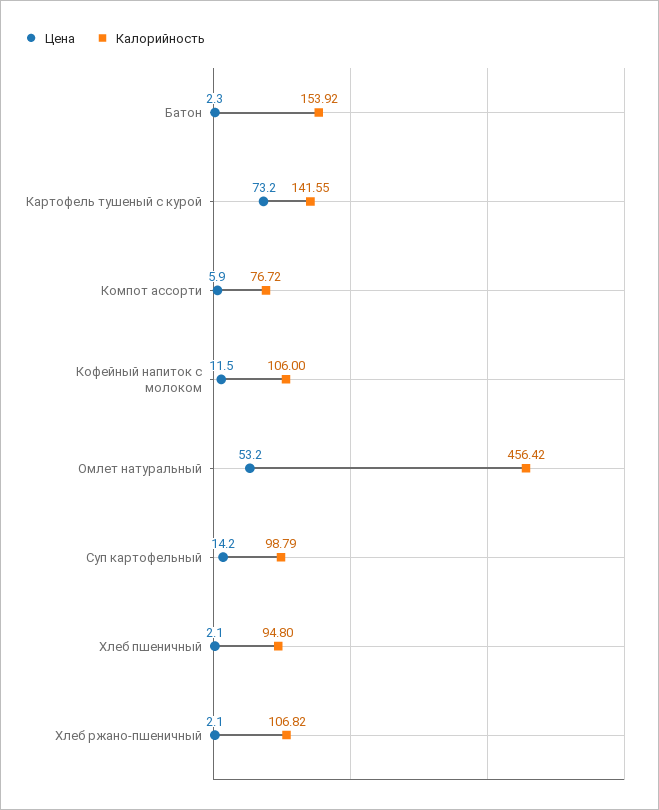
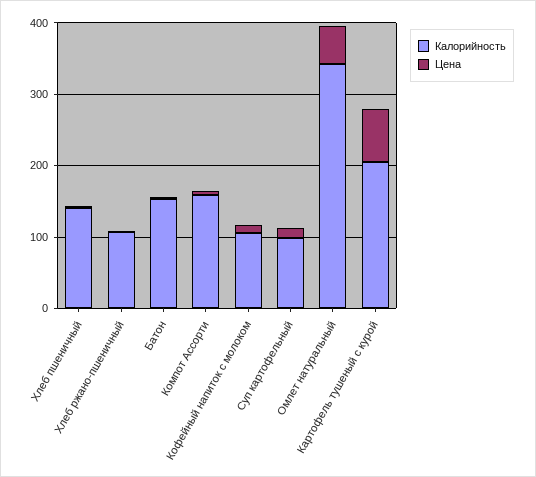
  {
    "Цена": {
      "Батон": 2.3,
      "Картофель тушеный с курой": 73.2,
      "Компот ассорти": 5.9,
      "Кофейный напиток с молоком": 11.5,
      "Омлет натуральный": 53.2,
      "Суп картофельный": 14.2,
      "Хлеб пшеничный": 2.1,
      "Хлеб ржано-пшеничный": 2.1
    },
    "Калорийность": {
      "Батон": 153.92,
-     "Картофель тушеный с курой": 141.55,
+     "Картофель тушеный с курой": 200,
-     "Компот ассорти": 76.72,
+     "Компот ассорти": 160,
      "Кофейный напиток с молоком": 106,
-     "Омлет натуральный": 456.42,
+     "Омлет натуральный": 340,
      "Суп картофельный": 98.79,
-     "Хлеб пшеничный": 94.8,
+     "Хлеб пшеничный": 140,
      "Хлеб ржано-пшеничный": 106.82
    }
  }

